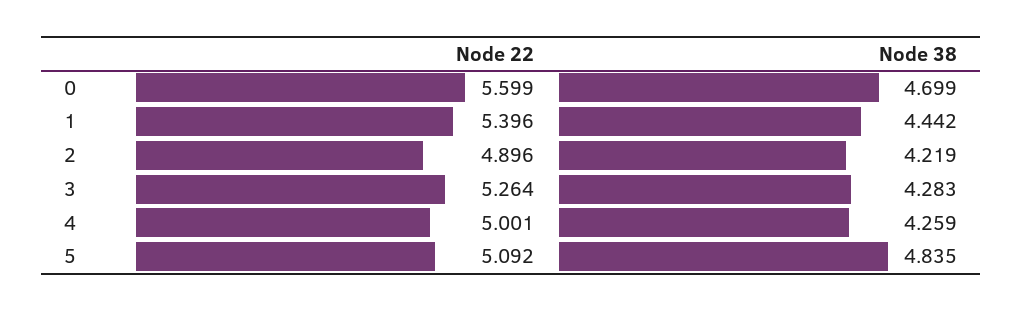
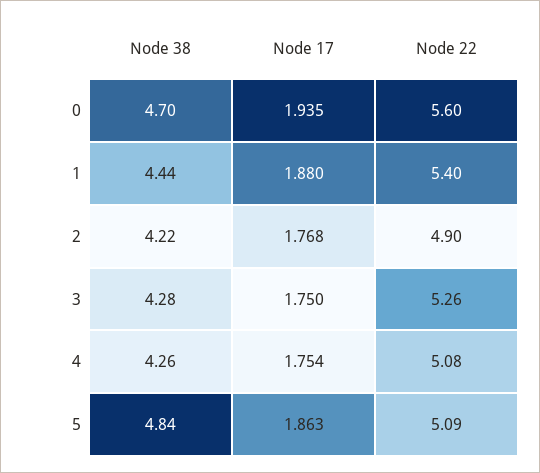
  {
    "Node 22": {
      "0": 5.599,
      "1": 5.396,
      "2": 4.896,
      "3": 5.264,
-     "4": 5.001,
+     "4": 5.08,
      "5": 5.092
    },
    "Node 38": {
      "0": 4.699,
      "1": 4.442,
      "2": 4.219,
      "3": 4.283,
      "4": 4.259,
      "5": 4.835
-   }
+   },
+   "Node 17": {
+     "0": 1.935,
+     "1": 1.88,
+     "2": 1.768,
+     "3": 1.75,
+     "4": 1.754,
+     "5": 1.863
+   }
  }

